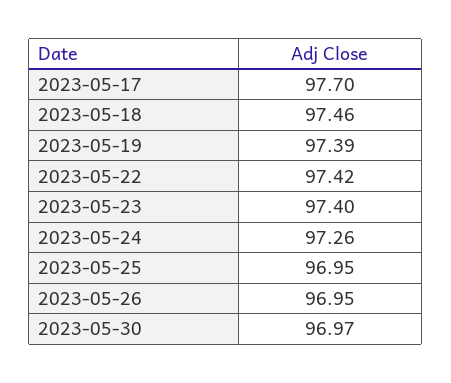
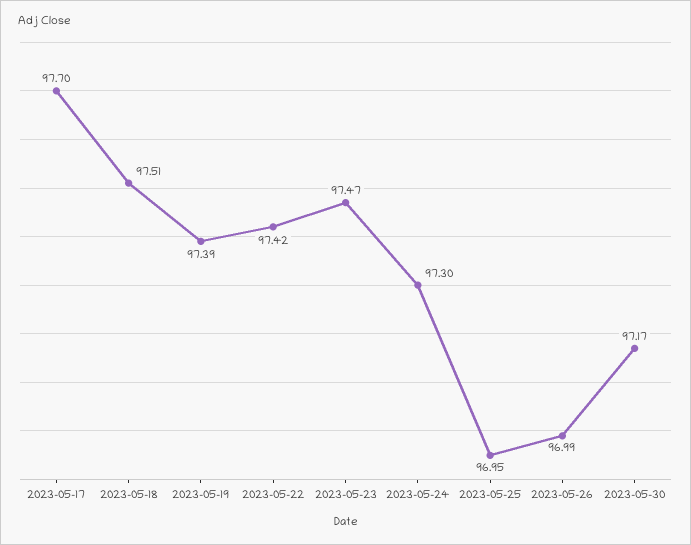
  {
    "2023-05-17": 97.7,
-   "2023-05-18": 97.46,
+   "2023-05-18": 97.51,
    "2023-05-19": 97.39,
    "2023-05-22": 97.42,
-   "2023-05-23": 97.4,
+   "2023-05-23": 97.47,
-   "2023-05-24": 97.26,
+   "2023-05-24": 97.3,
    "2023-05-25": 96.95,
-   "2023-05-26": 96.95,
+   "2023-05-26": 96.99,
-   "2023-05-30": 96.97
+   "2023-05-30": 97.17
  }

